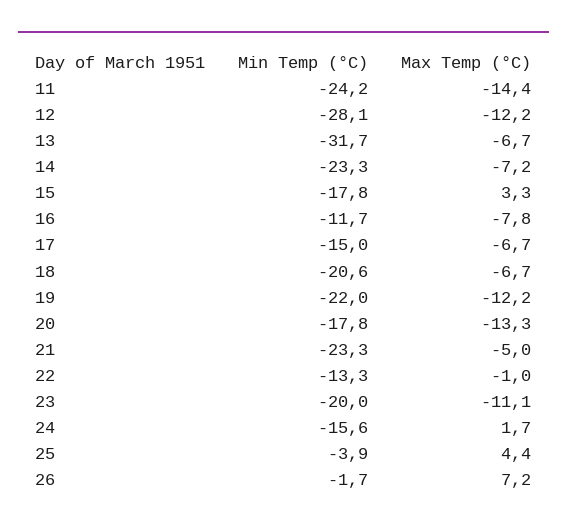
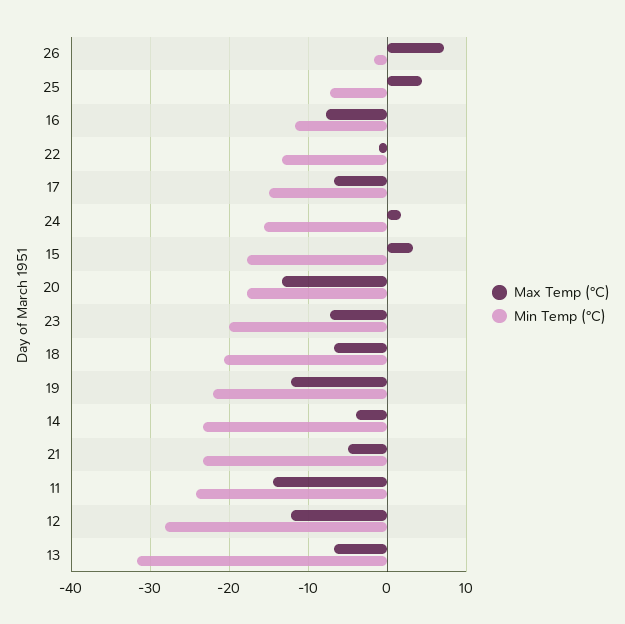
  {
    "Min Temp (°C)": {
      "11": -24.2,
      "12": -28.1,
      "13": -31.7,
      "14": -23.3,
      "15": -17.8,
      "16": -11.7,
      "17": -15,
      "18": -20.6,
      "19": -22,
      "20": -17.8,
      "21": -23.3,
      "22": -13.3,
      "23": -20,
      "24": -15.6,
-     "25": -3.9,
+     "25": -7,
      "26": -1.7
    },
    "Max Temp (°C)": {
      "11": -14.4,
      "12": -12.2,
      "13": -6.7,
-     "14": -7.2,
+     "14": -4,
      "15": 3.3,
      "16": -7.8,
      "17": -6.7,
      "18": -6.7,
      "19": -12.2,
      "20": -13.3,
      "21": -5,
      "22": -1,
-     "23": -11.1,
+     "23": -7,
      "24": 1.7,
      "25": 4.4,
      "26": 7.2
    }
  }

